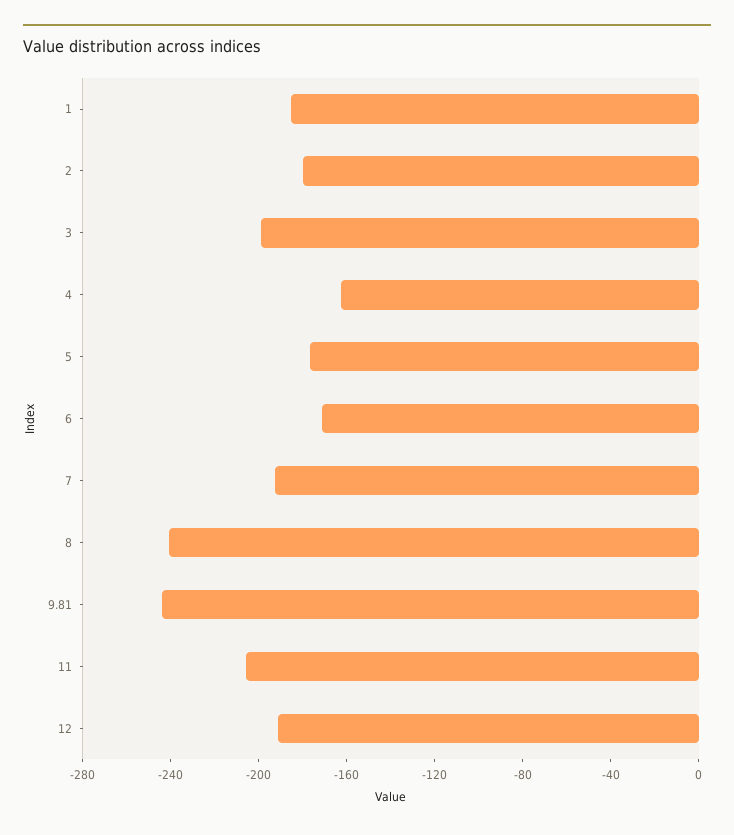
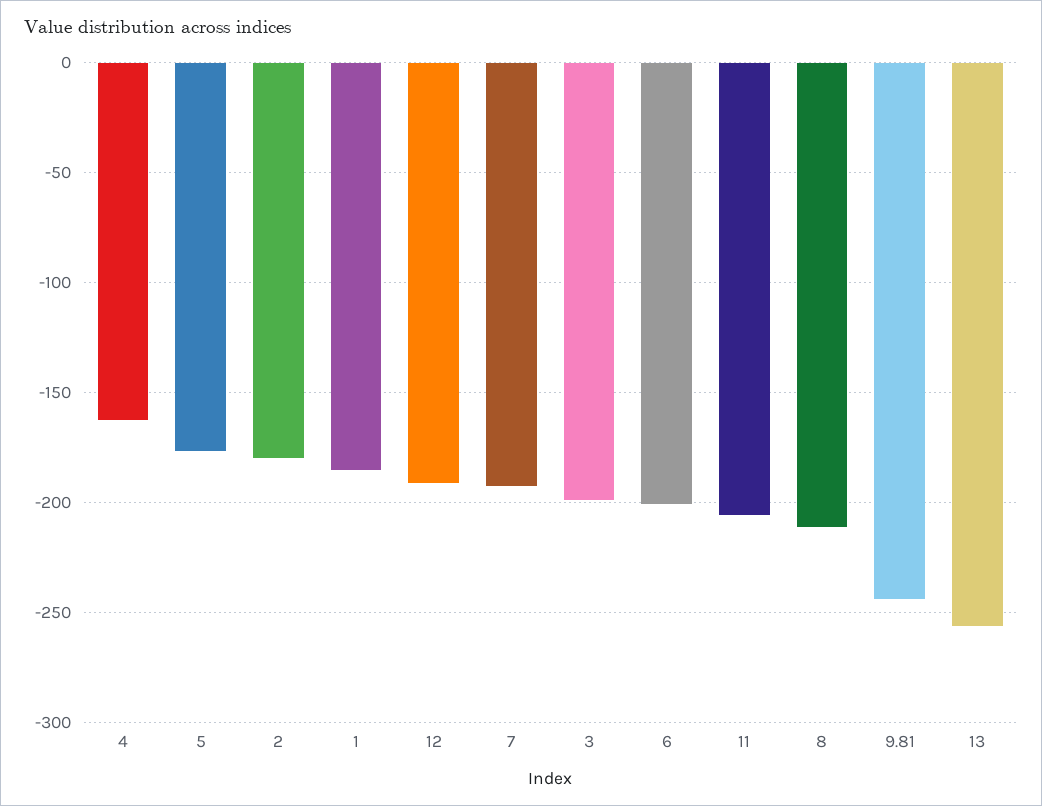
  {
    "1": -185,
    "2": -180,
    "3": -200,
    "4": -160,
    "5": -175,
-   "6": -170,
+   "6": -200,
    "7": -190,
-   "8": -240,
+   "8": -210,
    "9.81": -245,
    "11": -205,
-   "12": -190
+   "12": -190,
+   "13": -255
  }

